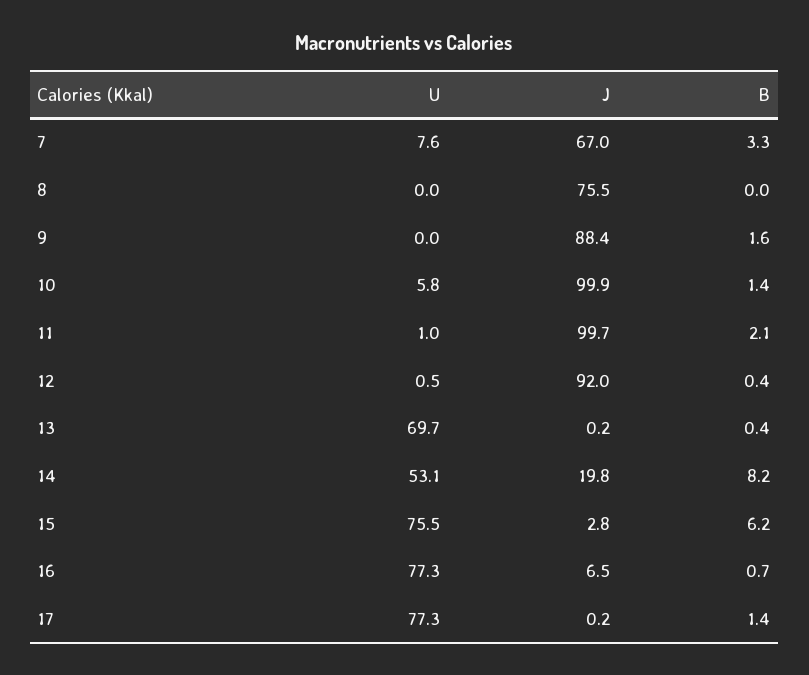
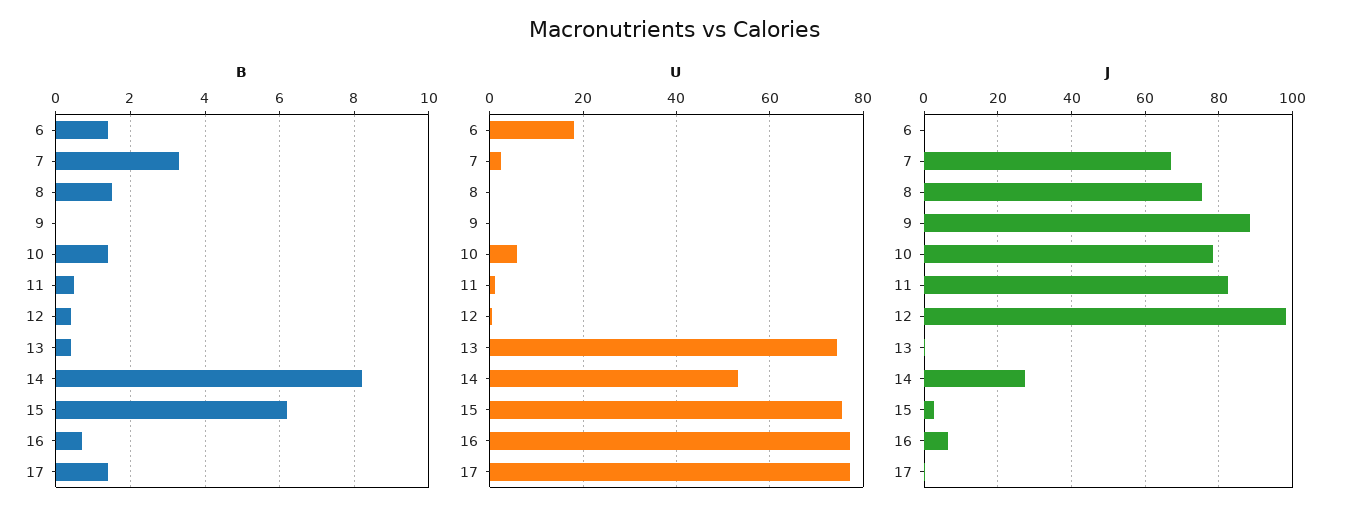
  {
    "U": {
-     "7": 7.6,
+     "7": 2,
      "8": 0,
      "9": 0,
      "10": 5.8,
      "11": 1,
      "12": 0.5,
-     "13": 69.7,
+     "13": 74,
      "14": 53.1,
      "15": 75.5,
      "16": 77.3,
-     "17": 77.3
+     "17": 77.3,
+     "6": 18
    },
    "J": {
      "7": 67,
      "8": 75.5,
      "9": 88.4,
-     "10": 99.9,
+     "10": 78,
-     "11": 99.7,
+     "11": 82,
-     "12": 92,
+     "12": 98,
      "13": 0.2,
-     "14": 19.8,
+     "14": 28,
      "15": 2.8,
      "16": 6.5,
-     "17": 0.2
+     "17": 0.2,
+     "6": 0
    },
    "B": {
      "7": 3.3,
-     "8": 0,
+     "8": 1.5,
-     "9": 1.6,
+     "9": 0,
      "10": 1.4,
-     "11": 2.1,
+     "11": 0.5,
      "12": 0.4,
      "13": 0.4,
      "14": 8.2,
      "15": 6.2,
      "16": 0.7,
-     "17": 1.4
+     "17": 1.4,
+     "6": 1.5
    }
  }

